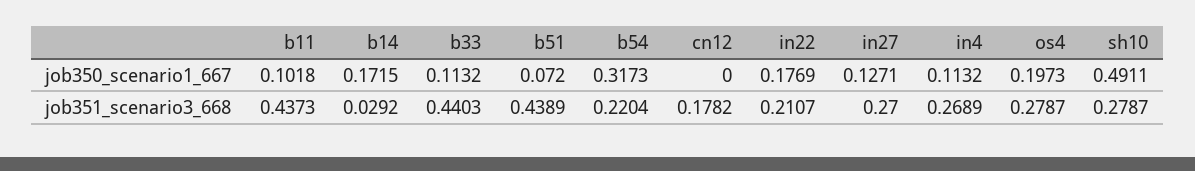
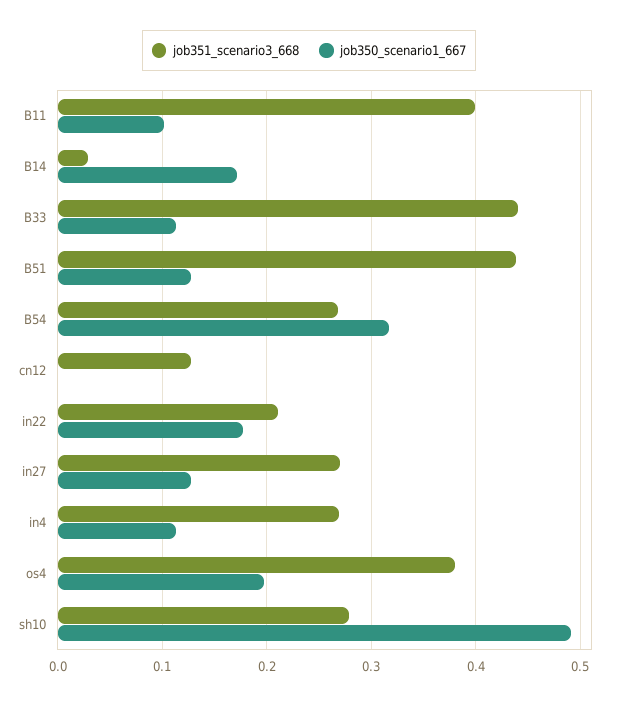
  {
    "job350_scenario1_667": {
      "b11": 0.1018,
      "b14": 0.1715,
      "b33": 0.1132,
-     "b51": 0.072,
+     "b51": 0.13,
      "b54": 0.3173,
      "cn12": 0,
      "in22": 0.1769,
      "in27": 0.1271,
      "in4": 0.1132,
      "os4": 0.1973,
      "sh10": 0.4911
    },
    "job351_scenario3_668": {
-     "b11": 0.4373,
+     "b11": 0.4,
      "b14": 0.0292,
      "b33": 0.4403,
      "b51": 0.4389,
-     "b54": 0.2204,
+     "b54": 0.27,
-     "cn12": 0.1782,
+     "cn12": 0.13,
      "in22": 0.2107,
      "in27": 0.27,
      "in4": 0.2689,
-     "os4": 0.2787,
+     "os4": 0.38,
      "sh10": 0.2787
    }
  }

